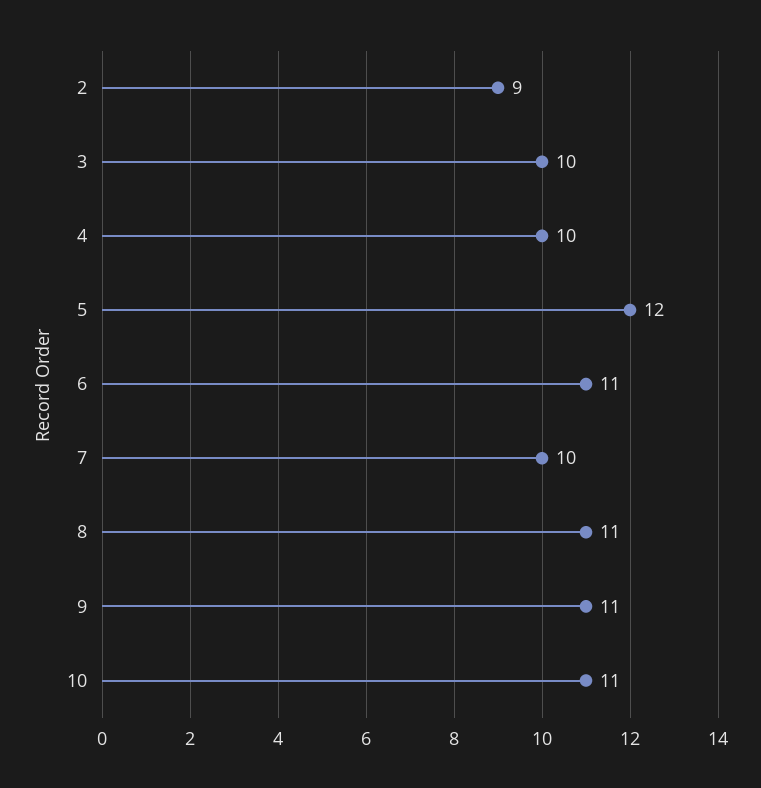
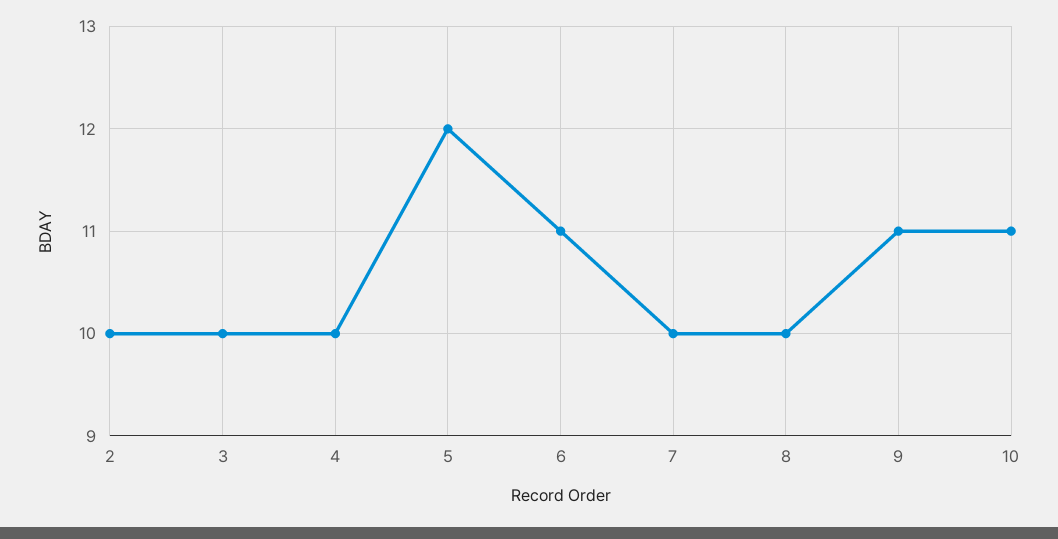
  {
-   "2": 9,
+   "2": 10,
    "3": 10,
    "4": 10,
    "5": 12,
    "6": 11,
    "7": 10,
-   "8": 11,
+   "8": 10,
    "9": 11,
    "10": 11
  }

